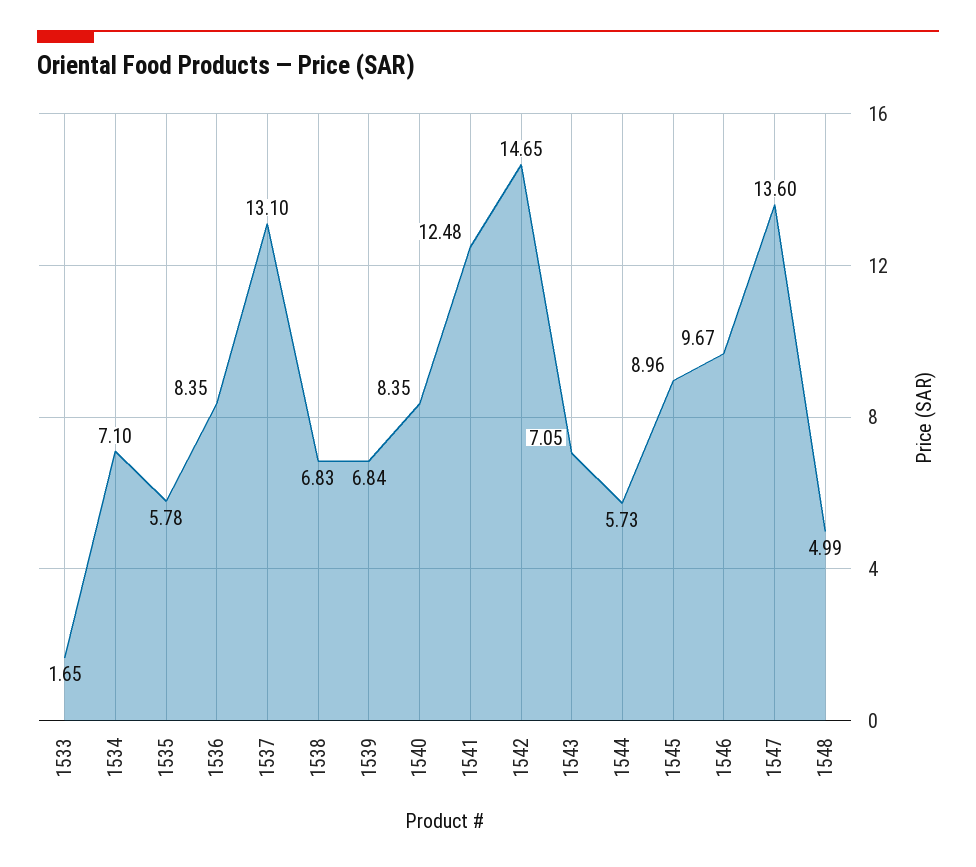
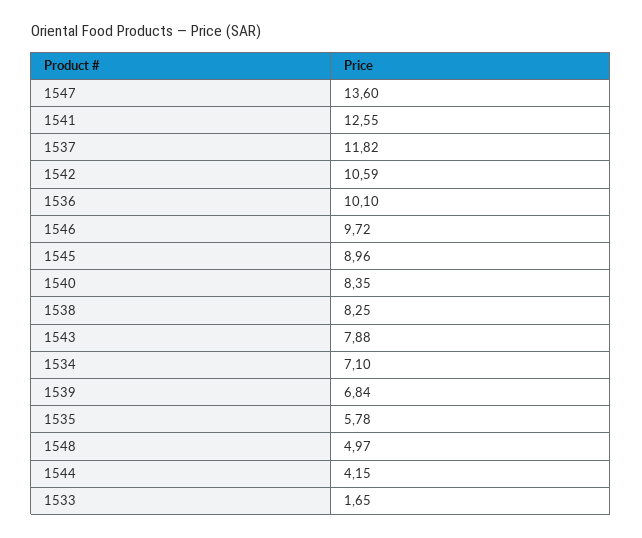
  {
    "1533": 1.65,
    "1534": 7.1,
    "1535": 5.78,
-   "1536": 8.35,
+   "1536": 10.1,
-   "1537": 13.1,
+   "1537": 11.82,
-   "1538": 6.83,
+   "1538": 8.25,
    "1539": 6.84,
    "1540": 8.35,
-   "1541": 12.48,
+   "1541": 12.55,
-   "1542": 14.65,
+   "1542": 10.59,
-   "1543": 7.05,
+   "1543": 7.88,
-   "1544": 5.73,
+   "1544": 4.15,
    "1545": 8.96,
-   "1546": 9.67,
+   "1546": 9.72,
    "1547": 13.6,
-   "1548": 4.99
+   "1548": 4.97
  }

